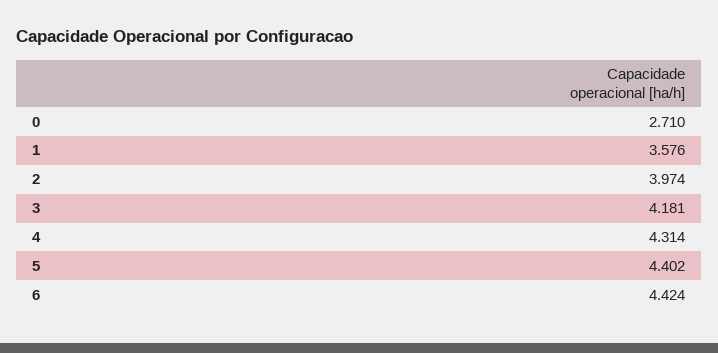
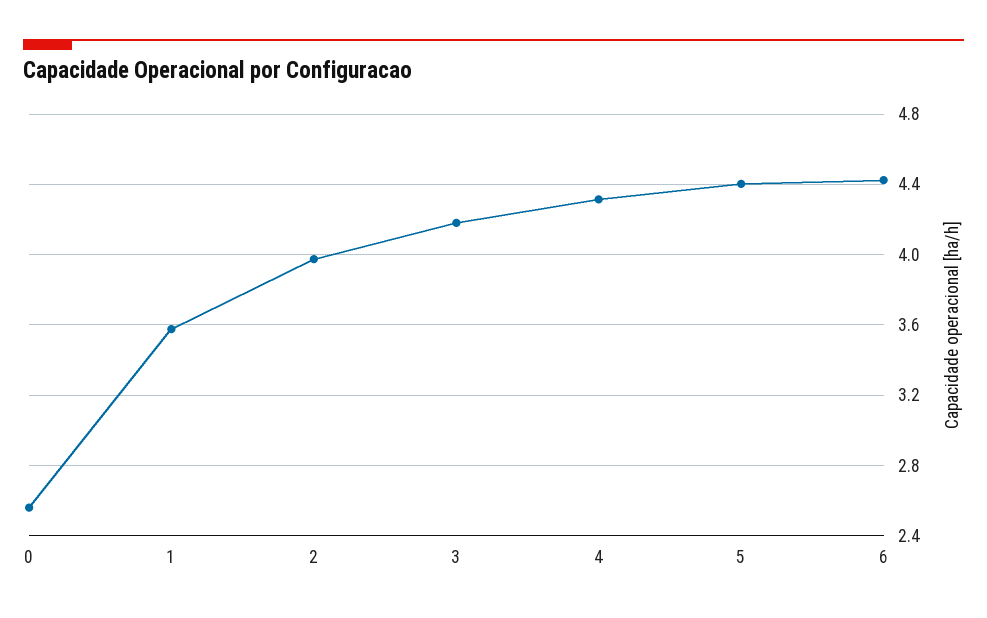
  {
-   "0": 2.71,
+   "0": 2.55,
    "1": 3.576,
    "2": 3.974,
    "3": 4.181,
    "4": 4.314,
    "5": 4.402,
    "6": 4.424
  }

